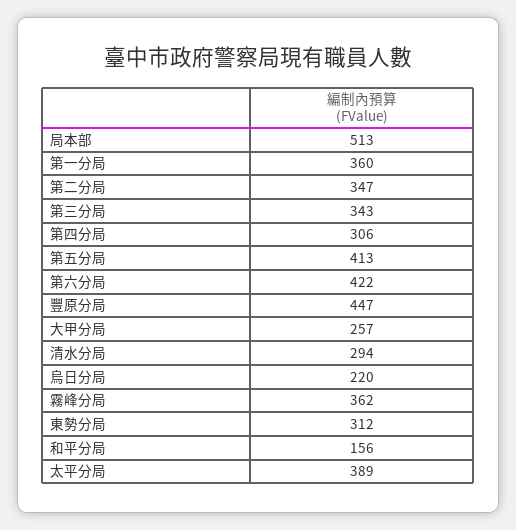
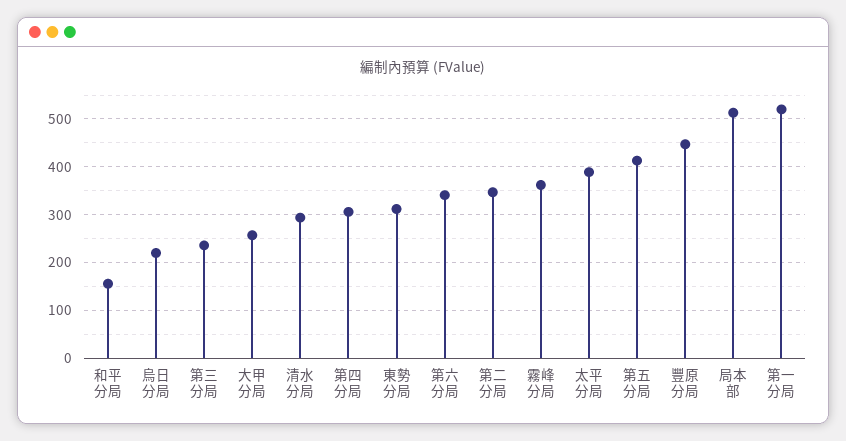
  {
    "局本部": 513,
-   "第一分局": 360,
+   "第一分局": 520,
    "第二分局": 347,
-   "第三分局": 343,
+   "第三分局": 240,
    "第四分局": 306,
    "第五分局": 413,
-   "第六分局": 422,
+   "第六分局": 340,
    "豐原分局": 447,
    "大甲分局": 257,
    "清水分局": 294,
    "烏日分局": 220,
    "霧峰分局": 362,
    "東勢分局": 312,
    "和平分局": 156,
    "太平分局": 389
  }

